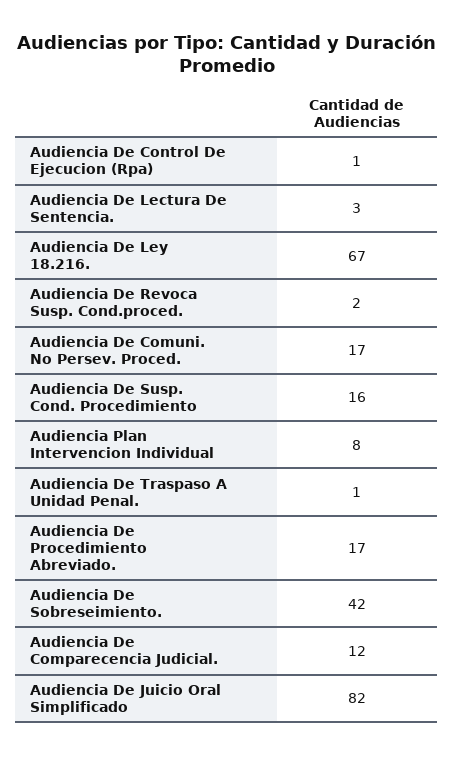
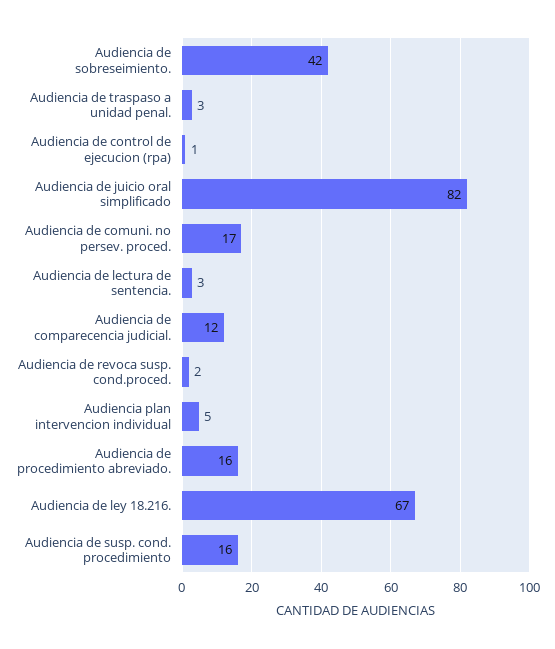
  {
    "Audiencia De Control De Ejecucion (Rpa)": 1,
    "Audiencia De Lectura De Sentencia.": 3,
    "Audiencia De Ley 18.216.": 67,
    "Audiencia De Revoca Susp. Cond.proced.": 2,
    "Audiencia De Comuni. No Persev. Proced.": 17,
    "Audiencia De Susp. Cond. Procedimiento": 16,
-   "Audiencia Plan Intervencion Individual": 8,
+   "Audiencia Plan Intervencion Individual": 5,
-   "Audiencia De Traspaso A Unidad Penal.": 1,
+   "Audiencia De Traspaso A Unidad Penal.": 3,
-   "Audiencia De Procedimiento Abreviado.": 17,
+   "Audiencia De Procedimiento Abreviado.": 16,
    "Audiencia De Sobreseimiento.": 42,
    "Audiencia De Comparecencia Judicial.": 12,
    "Audiencia De Juicio Oral Simplificado": 82
  }

